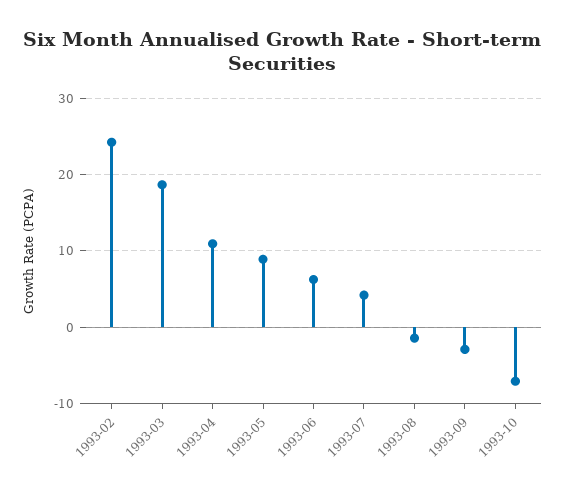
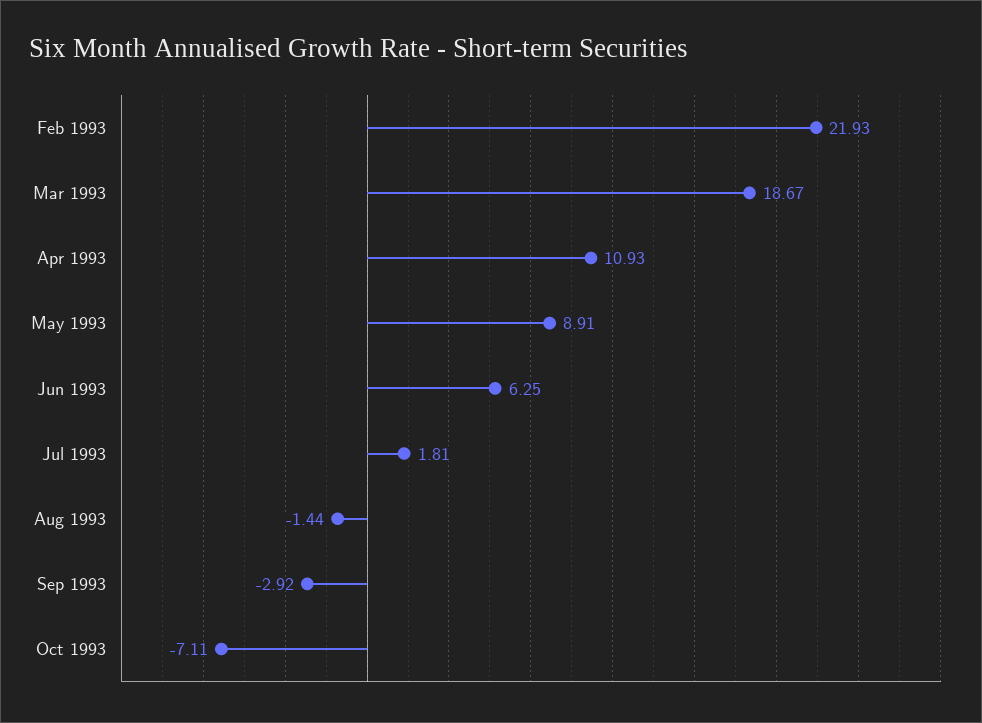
  {
-   "1993-02": 24,
+   "1993-02": 21.93,
    "1993-03": 18.67,
    "1993-04": 10.93,
    "1993-05": 8.91,
    "1993-06": 6.25,
-   "1993-07": 4,
+   "1993-07": 1.81,
    "1993-08": -1.44,
    "1993-09": -2.92,
    "1993-10": -7.11
  }

